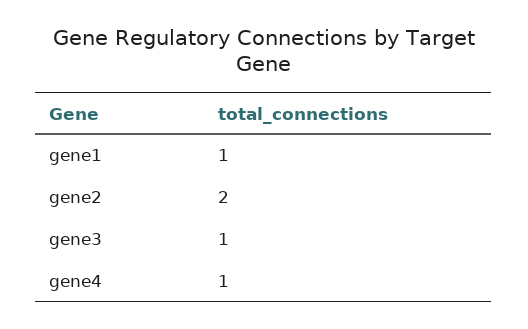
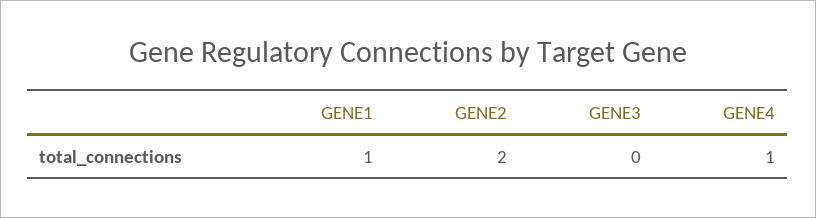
  {
    "gene1": 1,
    "gene2": 2,
-   "gene3": 1,
+   "gene3": 0,
    "gene4": 1
  }

